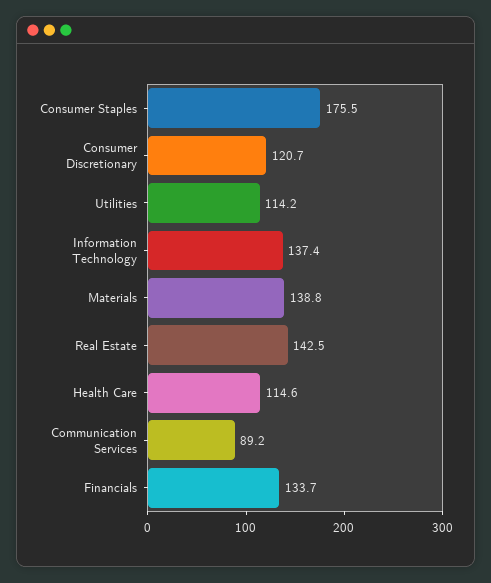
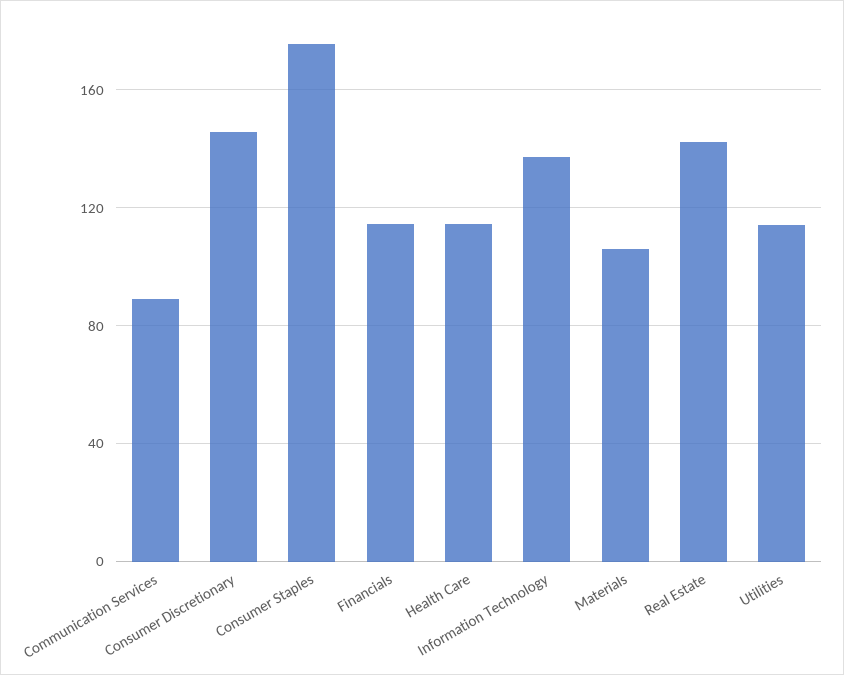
  {
    "Consumer Staples": 175.5,
-   "Consumer Discretionary": 120.7,
+   "Consumer Discretionary": 145,
    "Utilities": 114.2,
    "Information Technology": 137.4,
-   "Materials": 138.8,
+   "Materials": 105,
    "Real Estate": 142.5,
    "Health Care": 114.6,
    "Communication Services": 89.2,
-   "Financials": 133.7
+   "Financials": 115
  }

